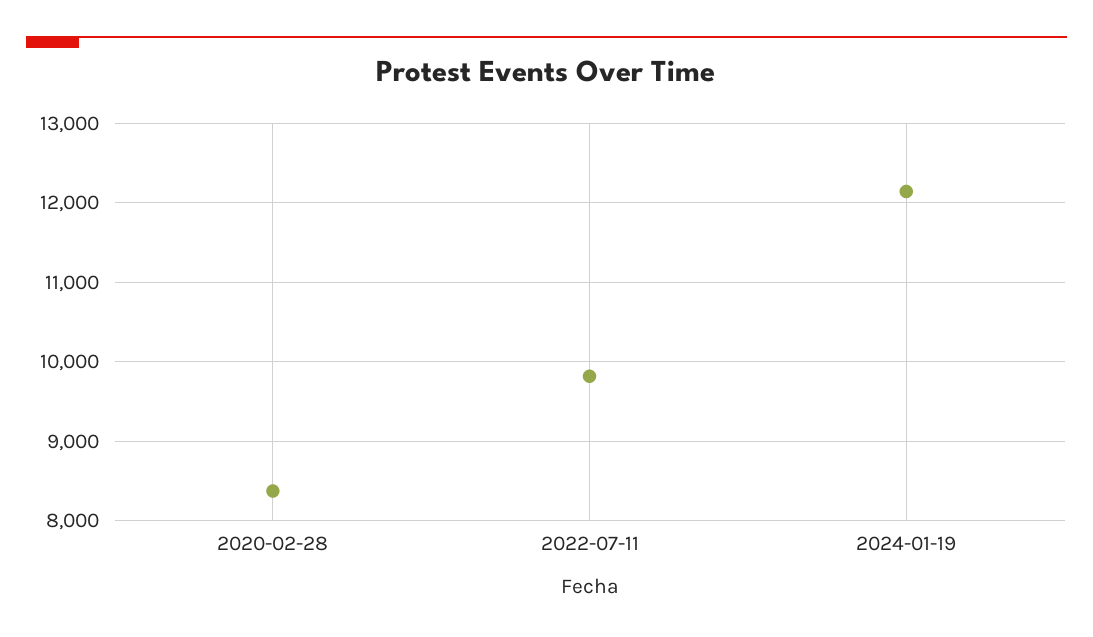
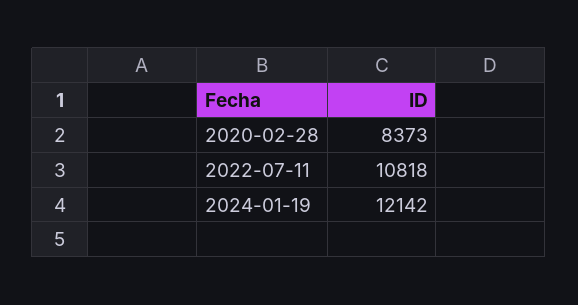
  {
    "2020-02-28": 8373,
-   "2022-07-11": 9800,
+   "2022-07-11": 10818,
    "2024-01-19": 12142
  }

